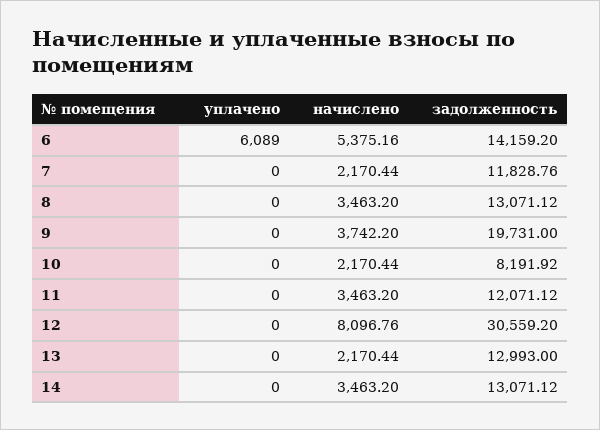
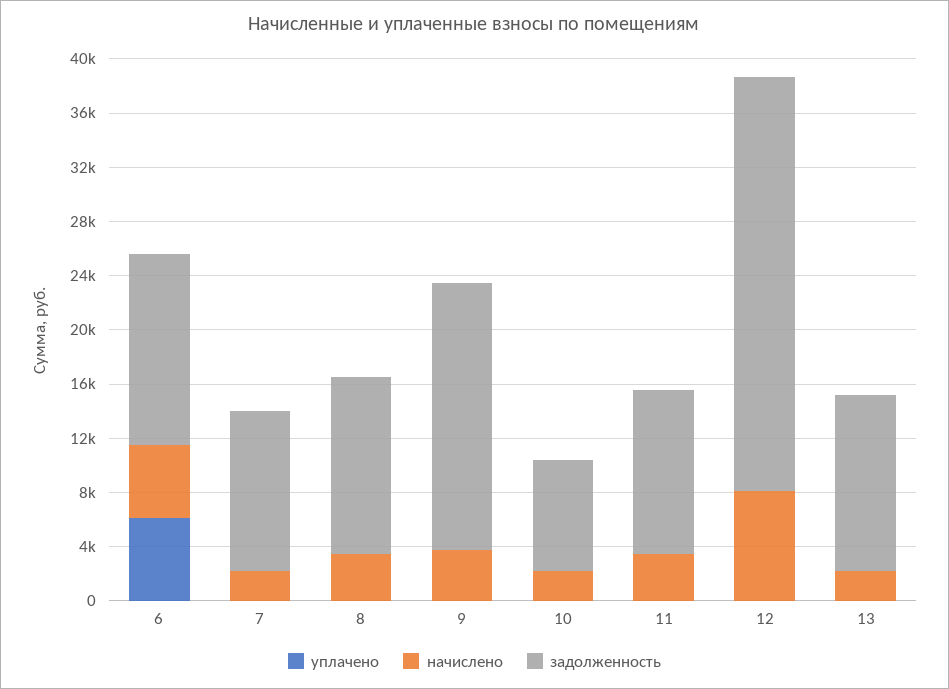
  {
    "уплачено": {
      "6": 6089,
      "7": 0,
      "8": 0,
      "9": 0,
      "10": 0,
      "11": 0,
      "12": 0,
-     "13": 0,
+     "13": 0
-     "14": 0
    },
    "начислено": {
      "6": 5375.16,
      "7": 2170.44,
      "8": 3463.2,
      "9": 3742.2,
      "10": 2170.44,
      "11": 3463.2,
      "12": 8096.76,
-     "13": 2170.44,
+     "13": 2170.44
-     "14": 3463.2
    },
    "задолженность": {
      "6": 14159.2,
      "7": 11828.76,
      "8": 13071.12,
      "9": 19731,
      "10": 8191.92,
      "11": 12071.12,
      "12": 30559.2,
-     "13": 12993,
+     "13": 12993
-     "14": 13071.12
    }
  }

